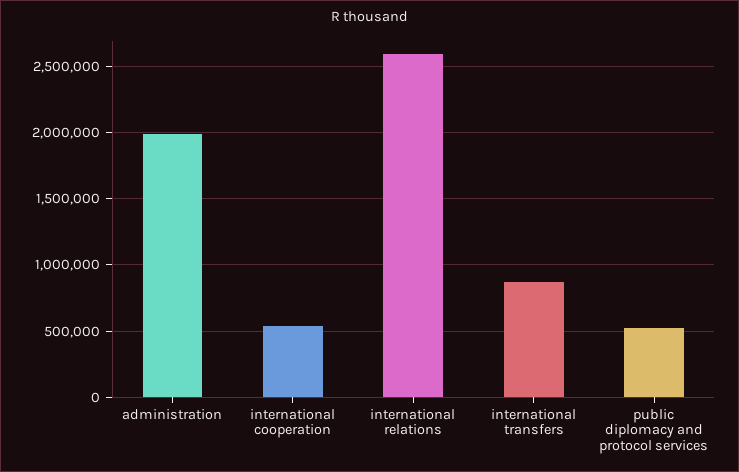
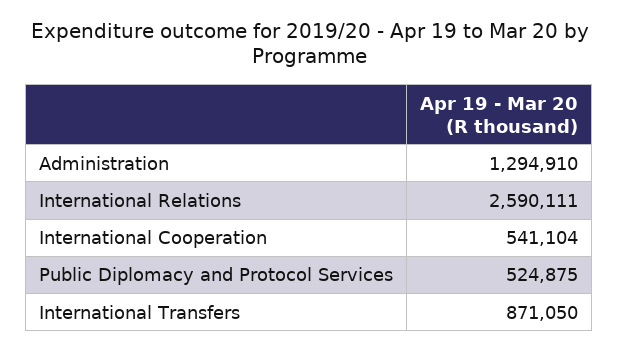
  {
-   "administration": 2000000,
+   "administration": 1294910,
    "international cooperation": 541104,
    "international relations": 2590111,
    "international transfers": 871050,
    "public diplomacy and protocol services": 524875
  }

